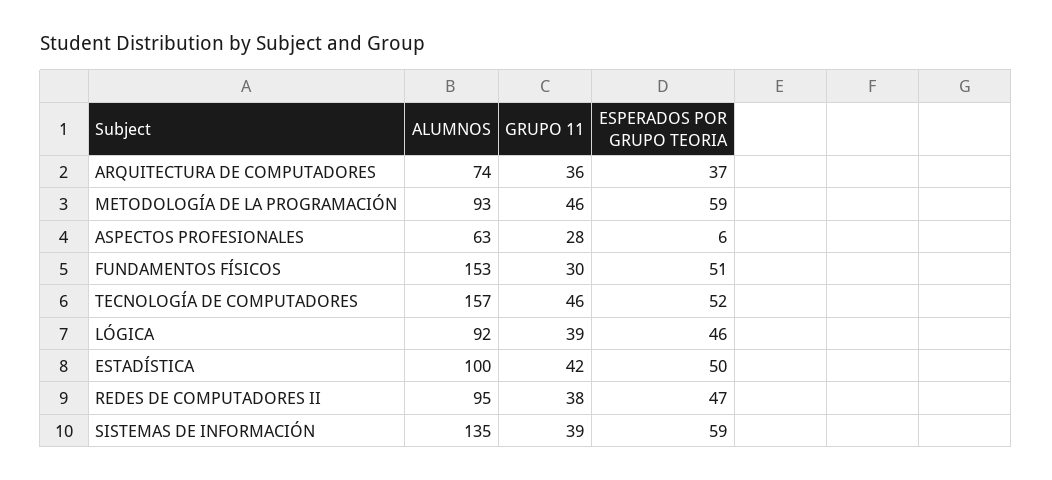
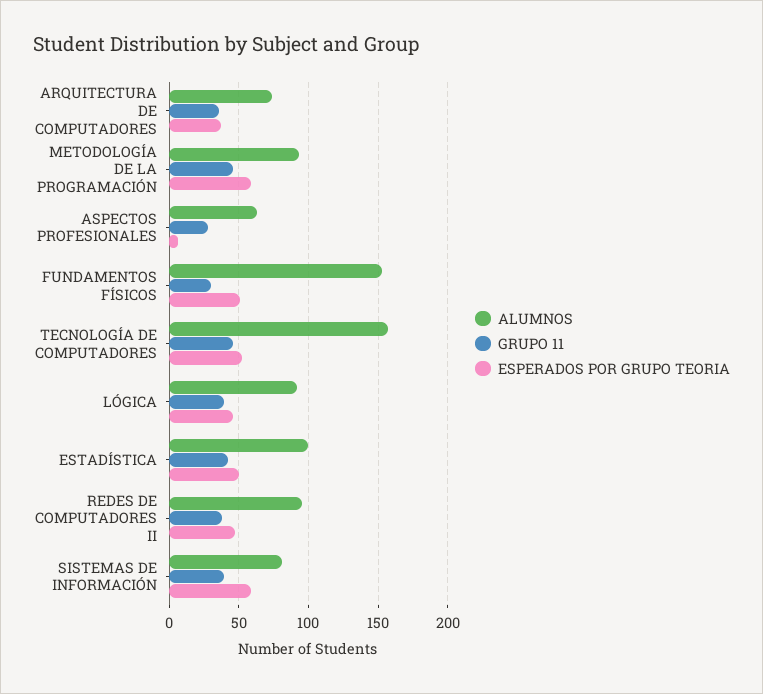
  {
    "ALUMNOS": {
      "ARQUITECTURA DE COMPUTADORES": 74,
      "METODOLOGÍA DE LA PROGRAMACIÓN": 93,
      "ASPECTOS PROFESIONALES": 63,
      "FUNDAMENTOS FÍSICOS": 153,
      "TECNOLOGÍA DE COMPUTADORES": 157,
      "LÓGICA": 92,
      "ESTADÍSTICA": 100,
      "REDES DE COMPUTADORES II": 95,
-     "SISTEMAS DE INFORMACIÓN": 135
+     "SISTEMAS DE INFORMACIÓN": 80
    },
    "GRUPO 11": {
      "ARQUITECTURA DE COMPUTADORES": 36,
      "METODOLOGÍA DE LA PROGRAMACIÓN": 46,
      "ASPECTOS PROFESIONALES": 28,
      "FUNDAMENTOS FÍSICOS": 30,
      "TECNOLOGÍA DE COMPUTADORES": 46,
      "LÓGICA": 39,
      "ESTADÍSTICA": 42,
      "REDES DE COMPUTADORES II": 38,
      "SISTEMAS DE INFORMACIÓN": 39
    },
    "ESPERADOS POR GRUPO TEORIA": {
      "ARQUITECTURA DE COMPUTADORES": 37,
      "METODOLOGÍA DE LA PROGRAMACIÓN": 59,
      "ASPECTOS PROFESIONALES": 6,
      "FUNDAMENTOS FÍSICOS": 51,
      "TECNOLOGÍA DE COMPUTADORES": 52,
      "LÓGICA": 46,
      "ESTADÍSTICA": 50,
      "REDES DE COMPUTADORES II": 47,
      "SISTEMAS DE INFORMACIÓN": 59
    }
  }

